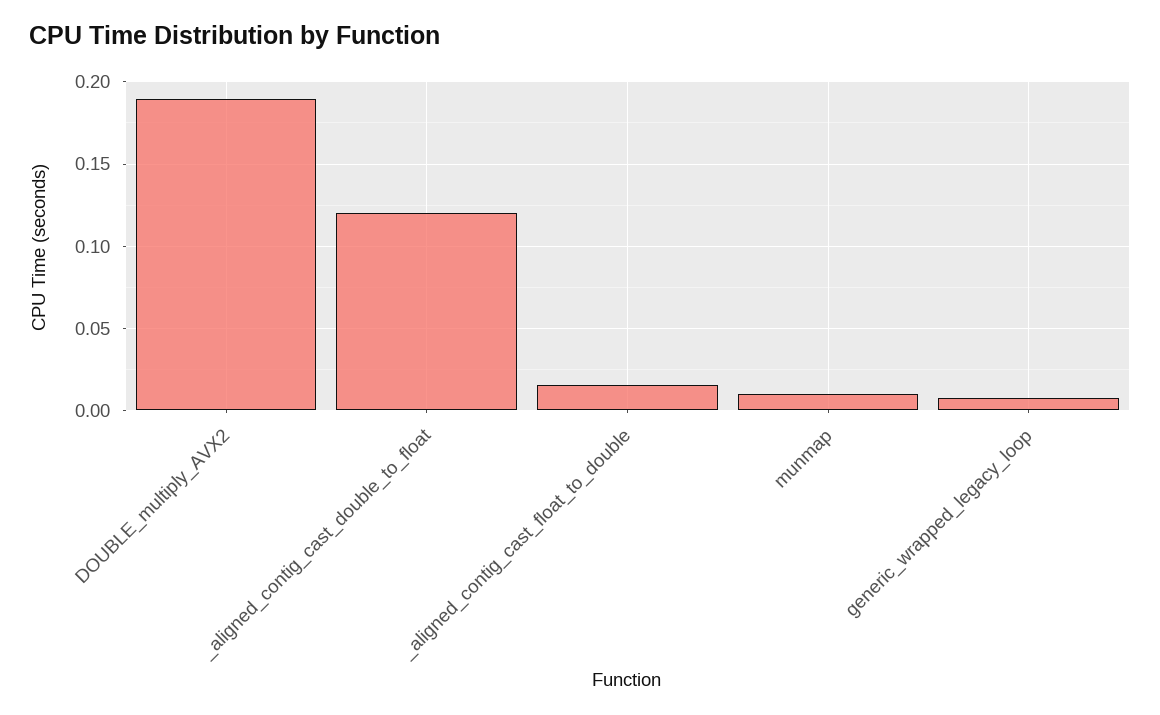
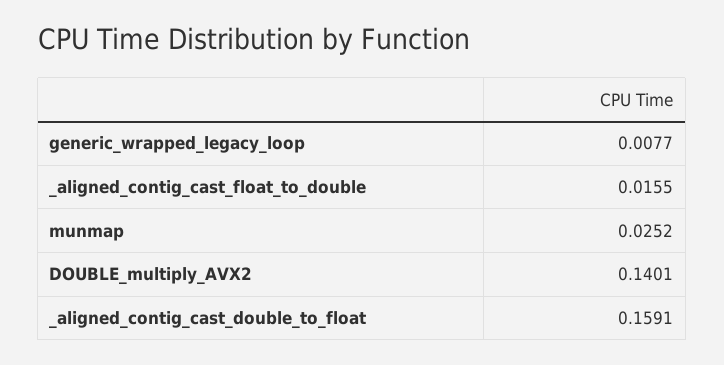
  {
-   "DOUBLE_multiply_AVX2": 0.19,
+   "DOUBLE_multiply_AVX2": 0.1401,
-   "_aligned_contig_cast_double_to_float": 0.12,
+   "_aligned_contig_cast_double_to_float": 0.1591,
    "_aligned_contig_cast_float_to_double": 0.0155,
-   "munmap": 0.01,
+   "munmap": 0.0252,
    "generic_wrapped_legacy_loop": 0.0077
  }

